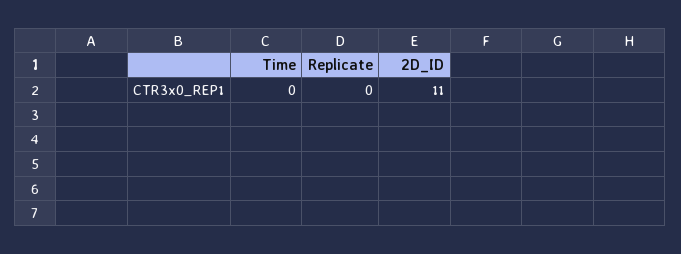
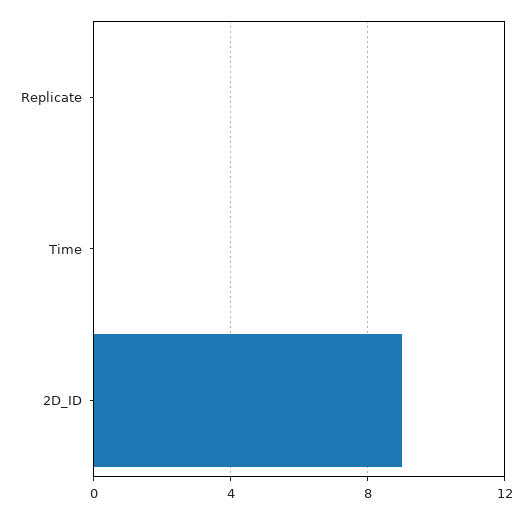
  {
    "Time": 0,
    "Replicate": 0,
-   "2D_ID": 11
+   "2D_ID": 9
  }

